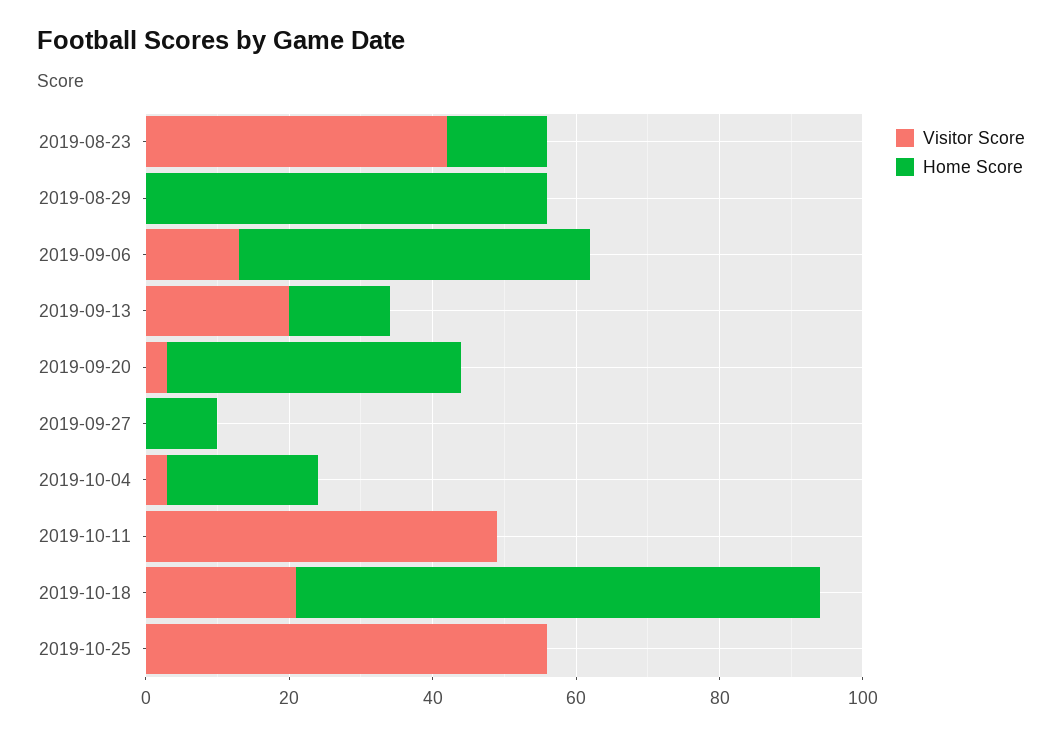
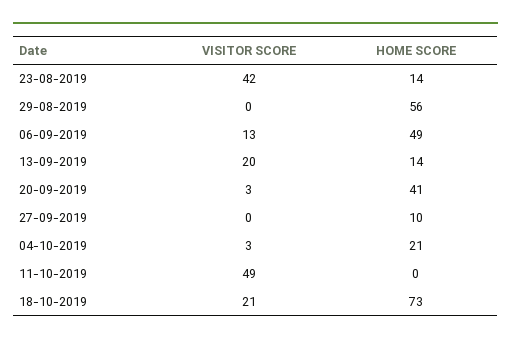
  {
    "Visitor Score": {
      "2019-08-23": 42,
      "2019-08-29": 0,
      "2019-09-06": 13,
      "2019-09-13": 20,
      "2019-09-20": 3,
      "2019-09-27": 0,
      "2019-10-04": 3,
      "2019-10-11": 49,
-     "2019-10-18": 21,
+     "2019-10-18": 21
-     "2019-10-25": 55
    },
    "Home Score": {
      "2019-08-23": 14,
      "2019-08-29": 56,
      "2019-09-06": 49,
      "2019-09-13": 14,
      "2019-09-20": 41,
      "2019-09-27": 10,
      "2019-10-04": 21,
      "2019-10-11": 0,
-     "2019-10-18": 73,
+     "2019-10-18": 73
-     "2019-10-25": 0
    }
  }

